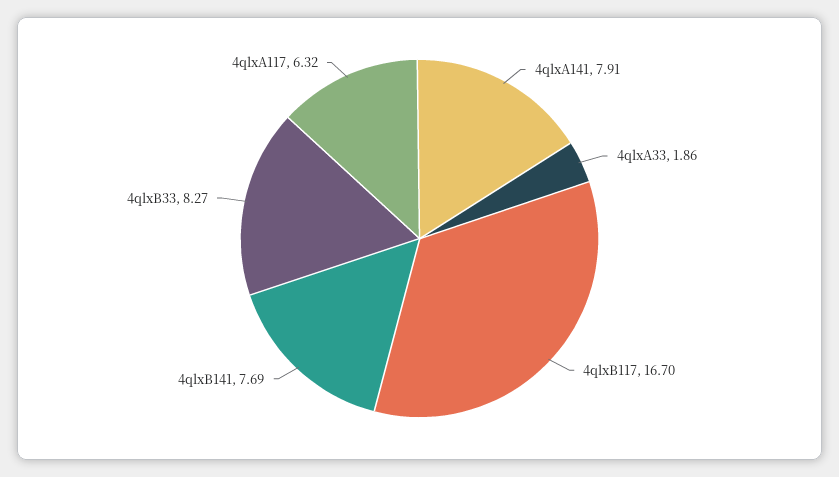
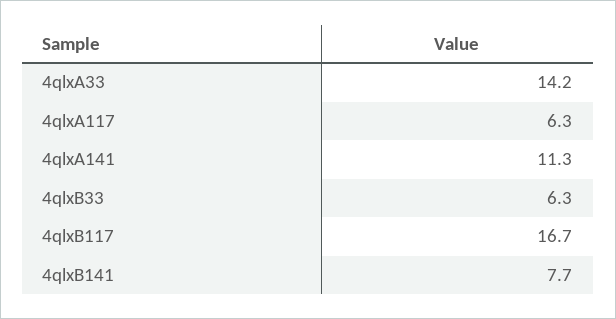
  {
-   "4qlxA141": 7.91,
+   "4qlxA141": 11.3,
-   "4qlxA33": 1.86,
+   "4qlxA33": 14.2,
    "4qlxB117": 16.7,
    "4qlxB141": 7.69,
-   "4qlxB33": 8.27,
+   "4qlxB33": 6.3,
    "4qlxA117": 6.32
  }

